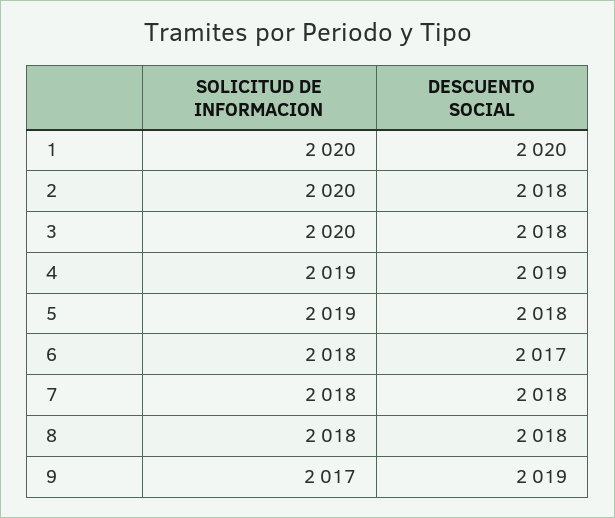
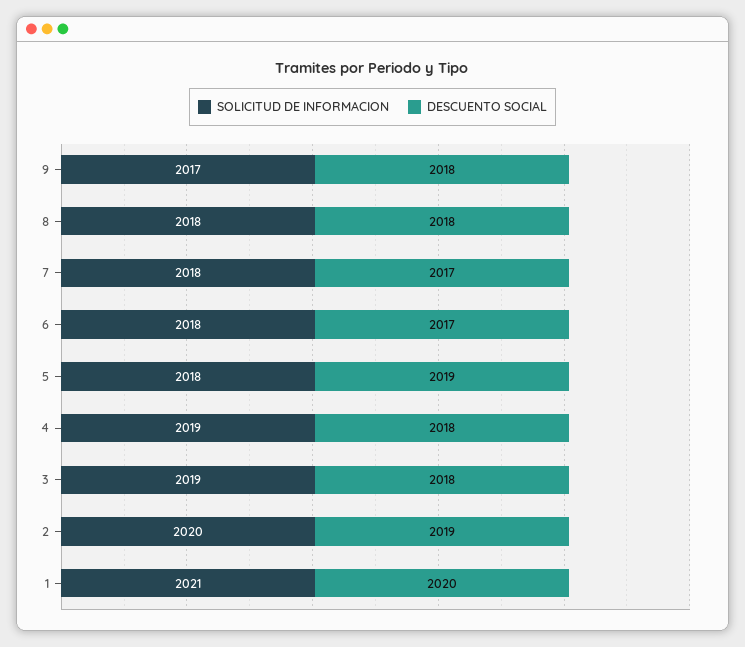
  {
    "SOLICITUD DE INFORMACION": {
-     "1": 2020,
+     "1": 2021,
      "2": 2020,
-     "3": 2020,
+     "3": 2019,
      "4": 2019,
-     "5": 2019,
+     "5": 2018,
      "6": 2018,
      "7": 2018,
      "8": 2018,
      "9": 2017
    },
    "DESCUENTO SOCIAL": {
      "1": 2020,
-     "2": 2018,
+     "2": 2019,
      "3": 2018,
-     "4": 2019,
+     "4": 2018,
-     "5": 2018,
+     "5": 2019,
      "6": 2017,
-     "7": 2018,
+     "7": 2017,
      "8": 2018,
-     "9": 2019
+     "9": 2018
    }
  }

